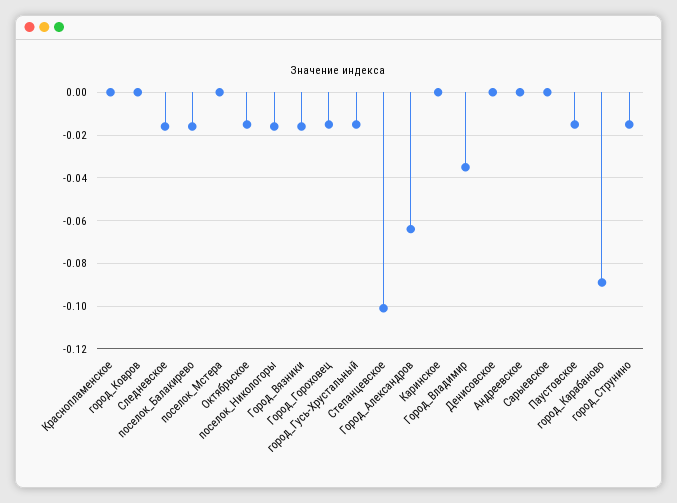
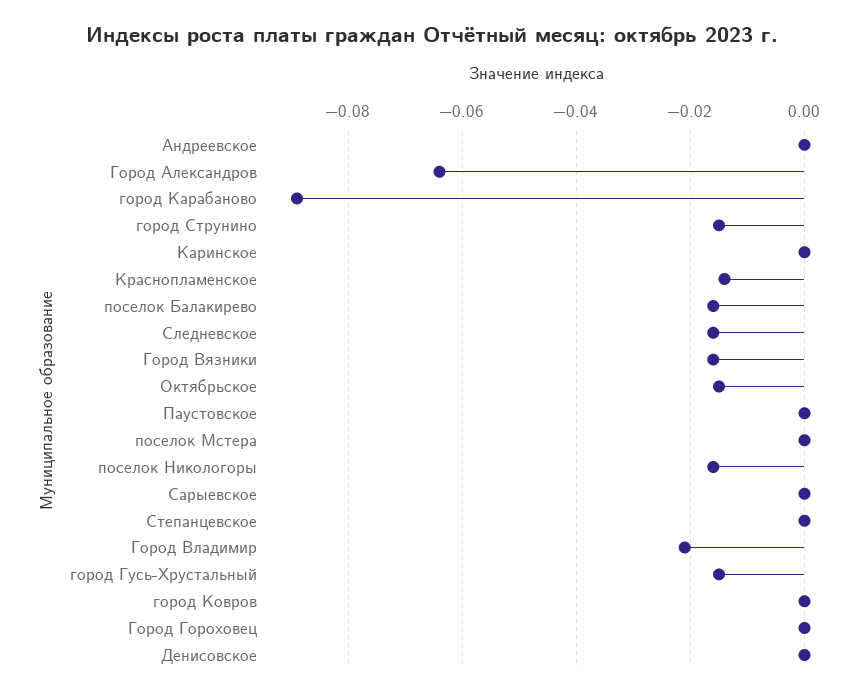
  {
-   "Краснопламенское": 0,
+   "Краснопламенское": -0.015,
    "город_Ковров": 0,
    "Следневское": -0.015,
    "поселок_Балакирево": -0.015,
    "поселок_Мстера": 0,
    "Октябрьское": -0.015,
    "поселок_Никологоры": -0.015,
    "Город_Вязники": -0.015,
-   "Город_Гороховец": -0.015,
+   "Город_Гороховец": 0,
    "город_Гусь-Хрустальный": -0.015,
-   "Степанцевское": -0.1,
+   "Степанцевское": 0,
    "Город_Александров": -0.065,
    "Каринское": 0,
-   "Город_Владимир": -0.035,
+   "Город_Владимир": -0.02,
    "Денисовское": 0,
    "Андреевское": 0,
    "Сарыевское": 0,
-   "Паустовское": -0.015,
+   "Паустовское": 0,
    "город_Карабаново": -0.09,
    "город_Струнино": -0.015
  }

